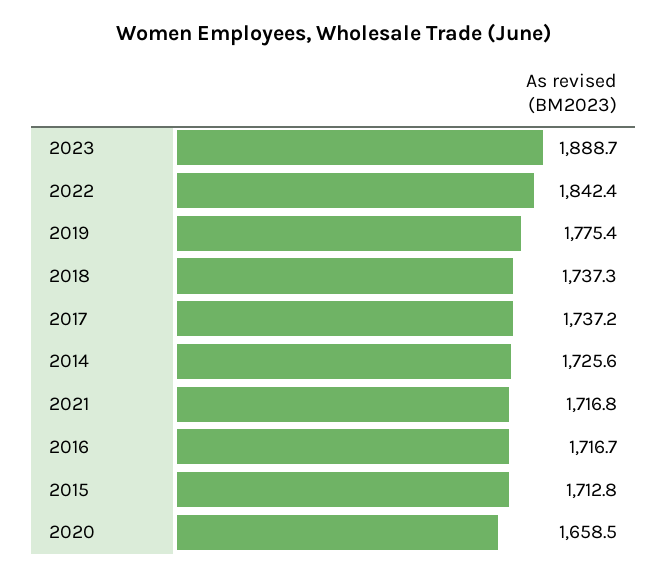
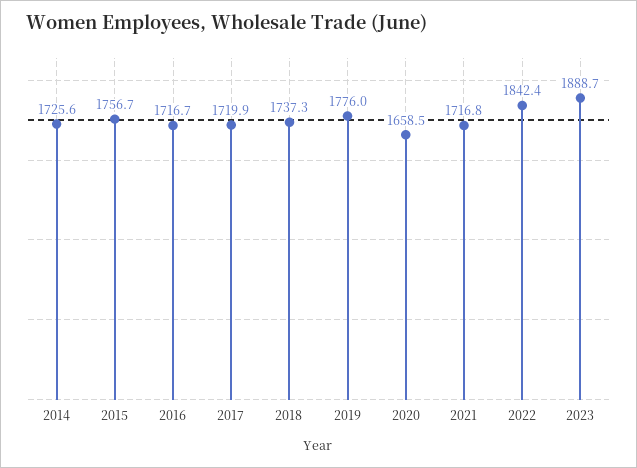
  {
    "2023": 1888.7,
    "2022": 1842.4,
-   "2019": 1775.4,
+   "2019": 1776,
    "2018": 1737.3,
-   "2017": 1737.2,
+   "2017": 1719.9,
    "2014": 1725.6,
    "2021": 1716.8,
    "2016": 1716.7,
-   "2015": 1712.8,
+   "2015": 1756.7,
    "2020": 1658.5
  }

